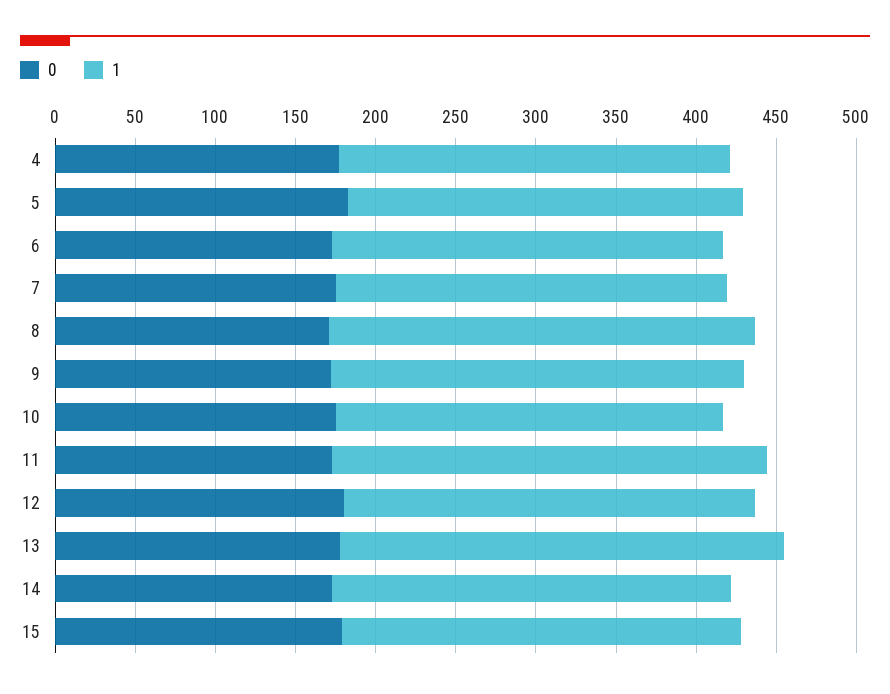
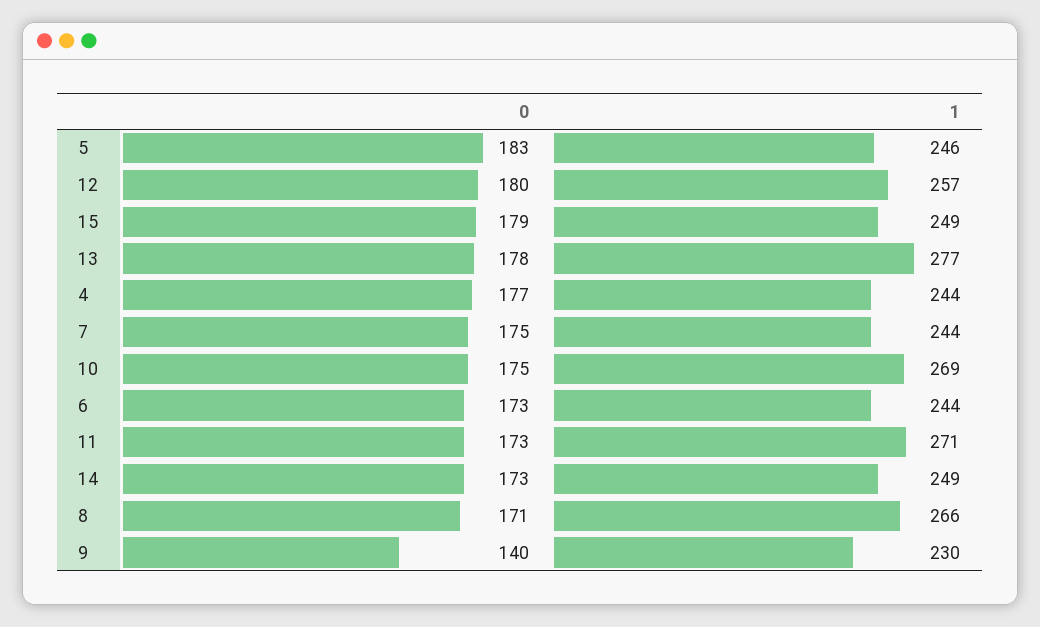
  {
    "0": {
      "4": 177,
      "5": 183,
      "6": 173,
      "7": 175,
      "8": 171,
-     "9": 170,
+     "9": 140,
      "10": 175,
      "11": 173,
      "12": 180,
      "13": 178,
      "14": 173,
      "15": 179
    },
    "1": {
      "4": 244,
      "5": 246,
      "6": 244,
      "7": 244,
      "8": 266,
-     "9": 260,
+     "9": 230,
-     "10": 240,
+     "10": 269,
      "11": 271,
      "12": 257,
      "13": 277,
      "14": 249,
      "15": 249
    }
  }

